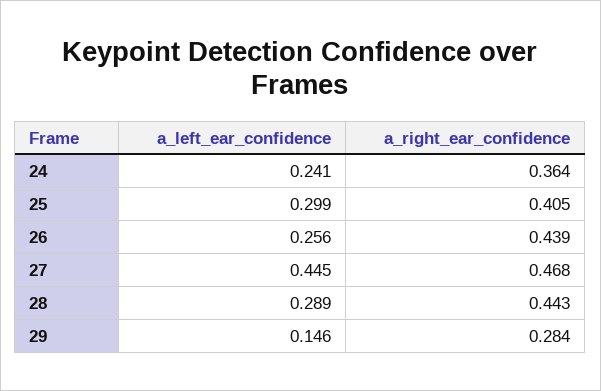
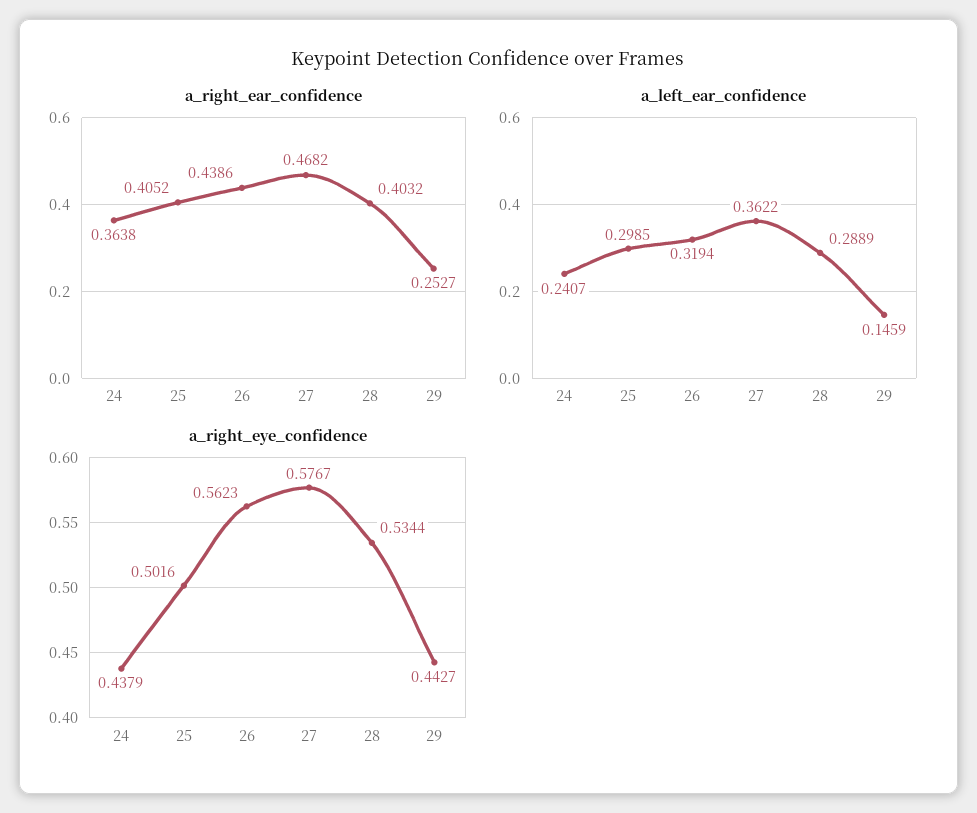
  {
    "a_left_ear_confidence": {
      "24": 0.2407,
      "25": 0.2985,
-     "26": 0.256,
+     "26": 0.3194,
-     "27": 0.445,
+     "27": 0.3622,
      "28": 0.2889,
      "29": 0.1459
    },
    "a_right_ear_confidence": {
      "24": 0.3638,
      "25": 0.4052,
      "26": 0.4386,
      "27": 0.4682,
-     "28": 0.443,
+     "28": 0.4032,
-     "29": 0.284
+     "29": 0.2527
-   }
+   },
+   "a_right_eye_confidence": {
+     "24": 0.4379,
+     "25": 0.5016,
+     "26": 0.5623,
+     "27": 0.5767,
+     "28": 0.5344,
+     "29": 0.4427
+   }
  }

